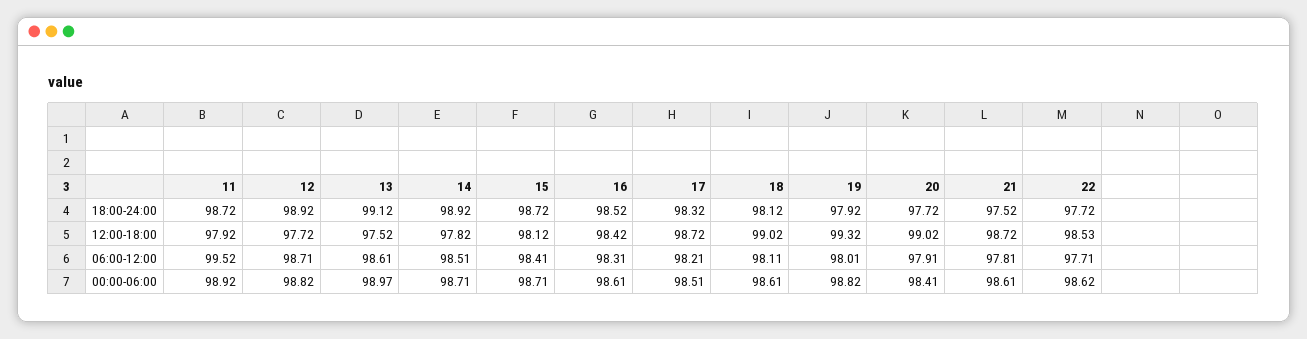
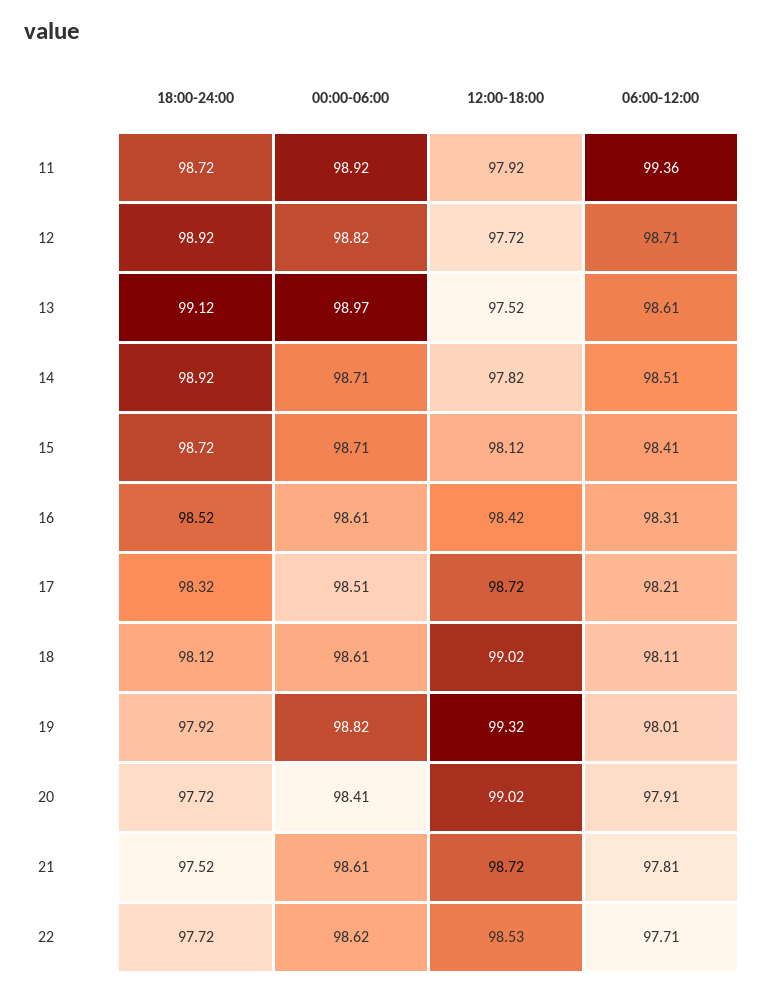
  {
    "11": {
      "18:00-24:00": 98.72,
      "12:00-18:00": 97.92,
-     "06:00-12:00": 99.52,
+     "06:00-12:00": 99.36,
      "00:00-06:00": 98.92
    },
    "12": {
      "18:00-24:00": 98.92,
      "12:00-18:00": 97.72,
      "06:00-12:00": 98.71,
      "00:00-06:00": 98.82
    },
    "13": {
      "18:00-24:00": 99.12,
      "12:00-18:00": 97.52,
      "06:00-12:00": 98.61,
      "00:00-06:00": 98.97
    },
    "14": {
      "18:00-24:00": 98.92,
      "12:00-18:00": 97.82,
      "06:00-12:00": 98.51,
      "00:00-06:00": 98.71
    },
    "15": {
      "18:00-24:00": 98.72,
      "12:00-18:00": 98.12,
      "06:00-12:00": 98.41,
      "00:00-06:00": 98.71
    },
    "16": {
      "18:00-24:00": 98.52,
      "12:00-18:00": 98.42,
      "06:00-12:00": 98.31,
      "00:00-06:00": 98.61
    },
    "17": {
      "18:00-24:00": 98.32,
      "12:00-18:00": 98.72,
      "06:00-12:00": 98.21,
      "00:00-06:00": 98.51
    },
    "18": {
      "18:00-24:00": 98.12,
      "12:00-18:00": 99.02,
      "06:00-12:00": 98.11,
      "00:00-06:00": 98.61
    },
    "19": {
      "18:00-24:00": 97.92,
      "12:00-18:00": 99.32,
      "06:00-12:00": 98.01,
      "00:00-06:00": 98.82
    },
    "20": {
      "18:00-24:00": 97.72,
      "12:00-18:00": 99.02,
      "06:00-12:00": 97.91,
      "00:00-06:00": 98.41
    },
    "21": {
      "18:00-24:00": 97.52,
      "12:00-18:00": 98.72,
      "06:00-12:00": 97.81,
      "00:00-06:00": 98.61
    },
    "22": {
      "18:00-24:00": 97.72,
      "12:00-18:00": 98.53,
      "06:00-12:00": 97.71,
      "00:00-06:00": 98.62
    }
  }

